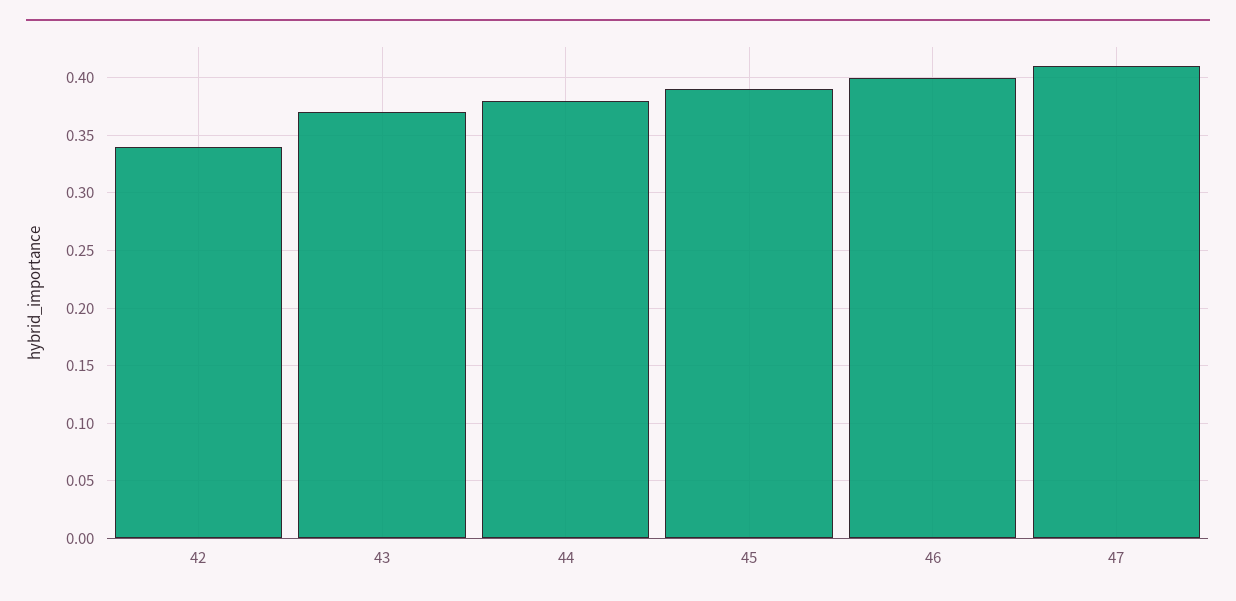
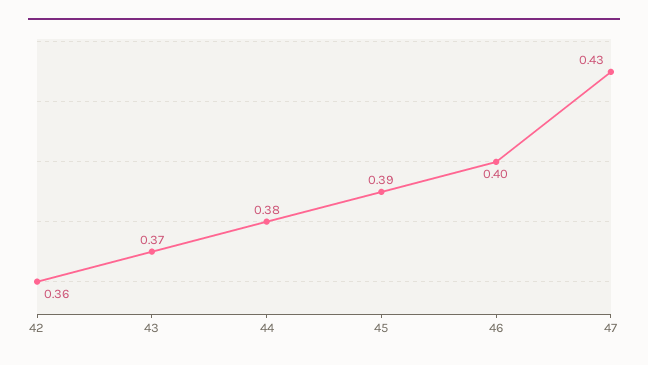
  {
-   "42": 0.34,
+   "42": 0.36,
    "43": 0.37,
    "44": 0.38,
    "45": 0.39,
    "46": 0.4,
-   "47": 0.41
+   "47": 0.43
  }

